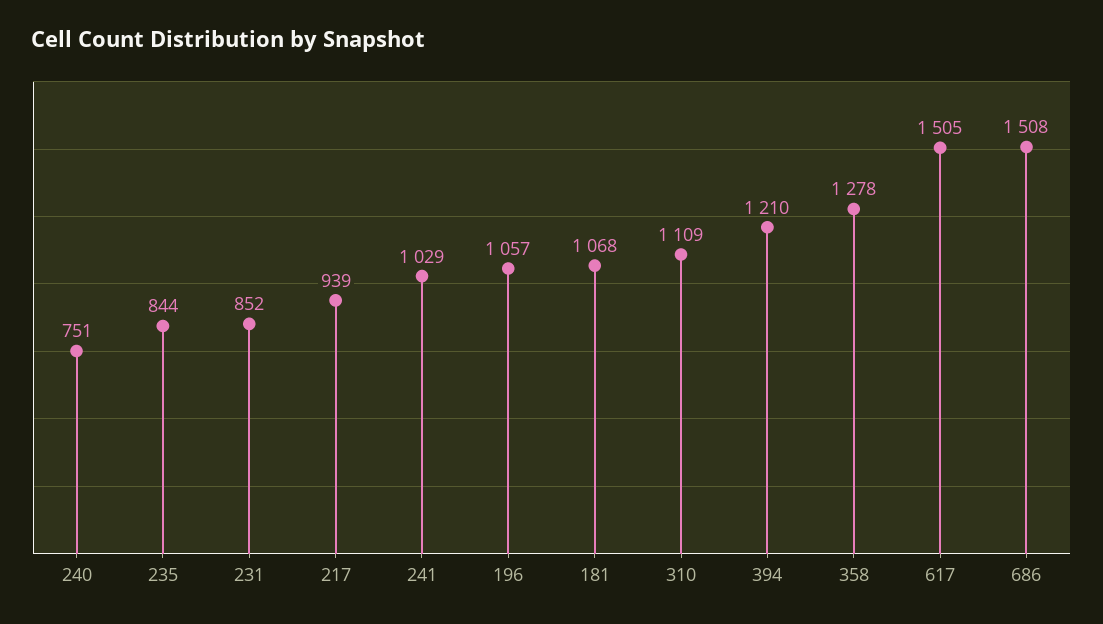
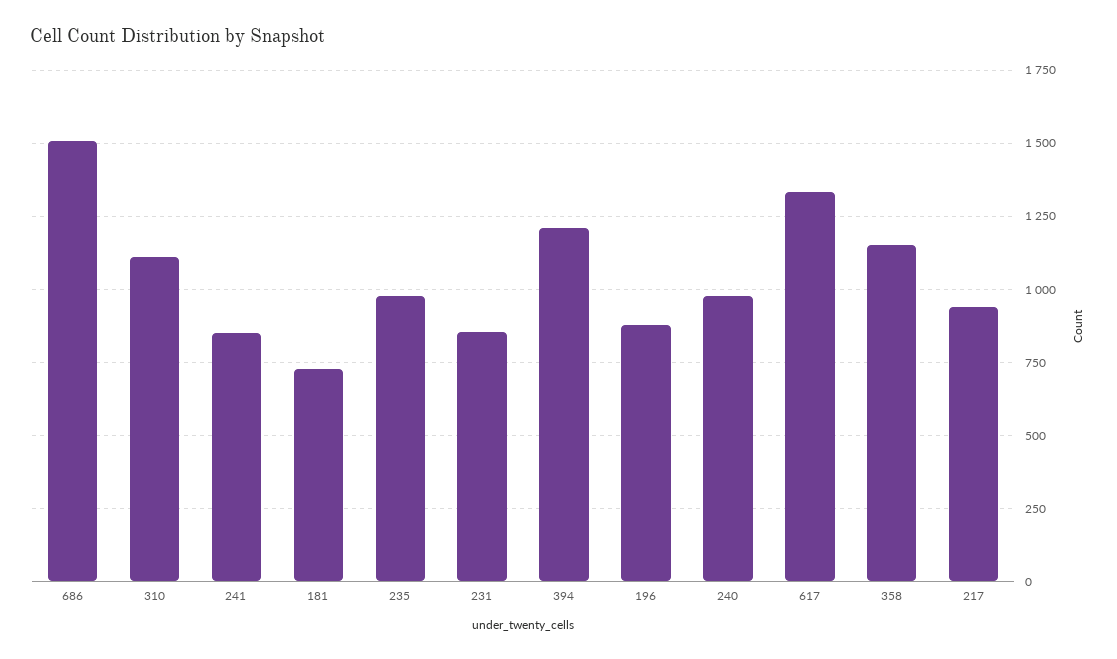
  {
-   "240": 751,
+   "240": 975,
-   "235": 844,
+   "235": 975,
    "231": 852,
    "217": 939,
-   "241": 1029,
+   "241": 850,
-   "196": 1057,
+   "196": 875,
-   "181": 1068,
+   "181": 725,
    "310": 1109,
    "394": 1210,
-   "358": 1278,
+   "358": 1150,
-   "617": 1505,
+   "617": 1325,
    "686": 1508
  }

